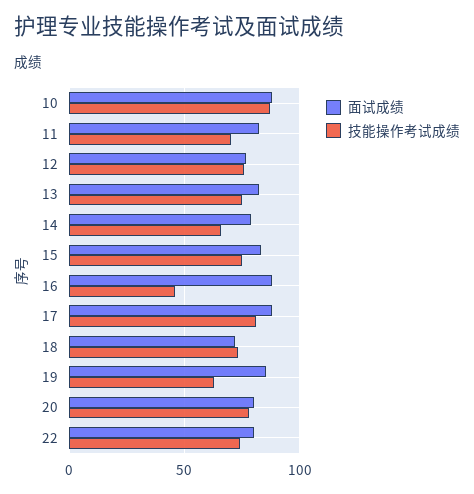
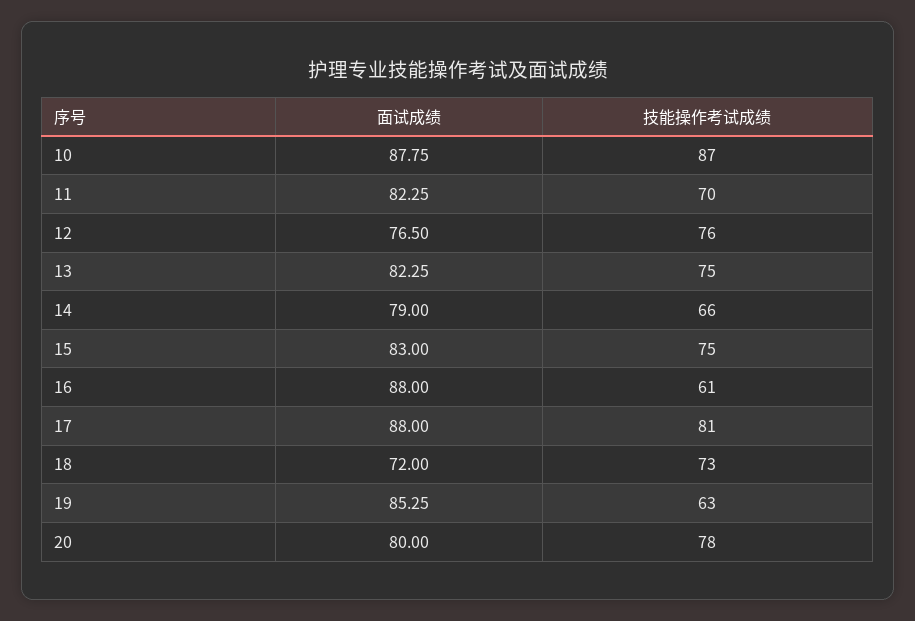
  {
    "面试成绩": {
      "10": 87.75,
      "11": 82.25,
      "12": 76.5,
      "13": 82.25,
      "14": 79,
      "15": 83,
      "16": 88,
      "17": 88,
      "18": 72,
      "19": 85.25,
-     "20": 80,
+     "20": 80
-     "22": 80
    },
    "技能操作考试成绩": {
      "10": 87,
      "11": 70,
      "12": 76,
      "13": 75,
      "14": 66,
      "15": 75,
-     "16": 45,
+     "16": 61,
      "17": 81,
      "18": 73,
      "19": 63,
-     "20": 78,
+     "20": 78
-     "22": 75
    }
  }

